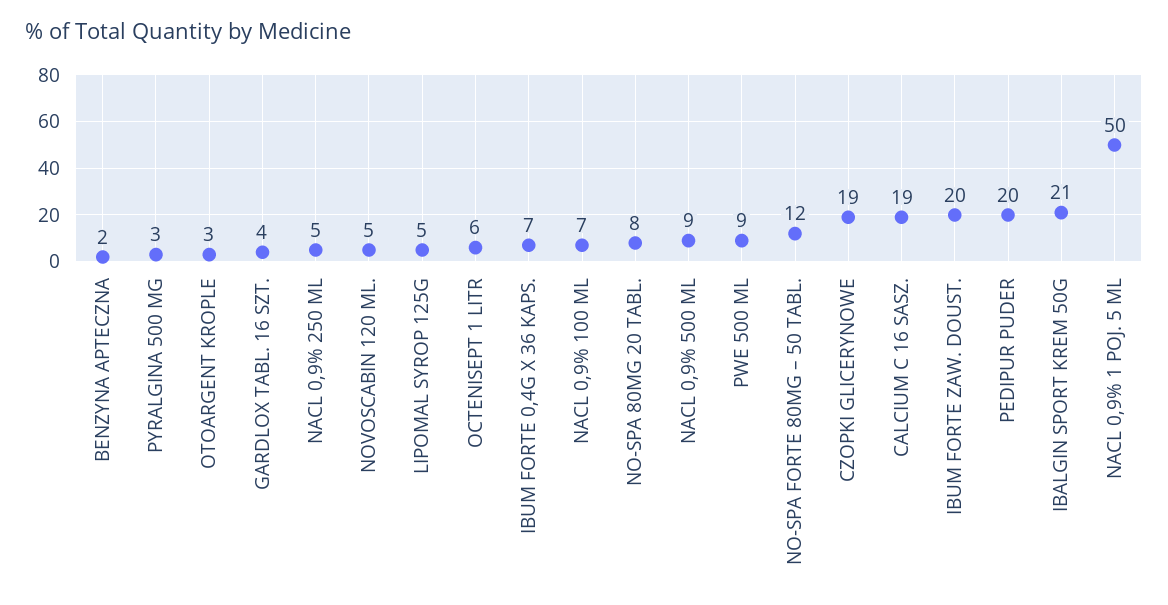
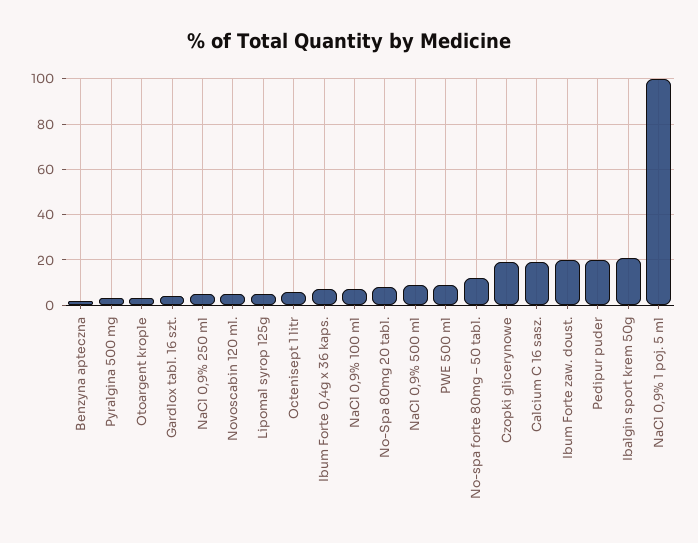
  {
    "BENZYNA APTECZNA": 2,
    "PYRALGINA 500 MG": 3,
    "OTOARGENT KROPLE": 3,
    "GARDLOX TABL. 16 SZT.": 4,
    "NACL 0,9% 250 ML": 5,
    "NOVOSCABIN 120 ML.": 5,
    "LIPOMAL SYROP 125G": 5,
    "OCTENISEPT 1 LITR": 6,
    "IBUM FORTE 0,4G X 36 KAPS.": 7,
    "NACL 0,9% 100 ML": 7,
    "NO-SPA 80MG 20 TABL.": 8,
    "NACL 0,9% 500 ML": 9,
    "PWE 500 ML": 9,
    "NO-SPA FORTE 80MG – 50 TABL.": 12,
    "CZOPKI GLICERYNOWE": 19,
    "CALCIUM C 16 SASZ.": 19,
    "IBUM FORTE ZAW. DOUST.": 20,
    "PEDIPUR PUDER": 20,
    "IBALGIN SPORT KREM 50G": 21,
-   "NACL 0,9% 1 POJ. 5 ML": 50
+   "NACL 0,9% 1 POJ. 5 ML": 100
  }

